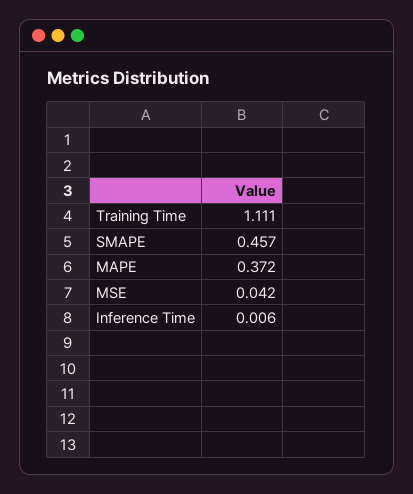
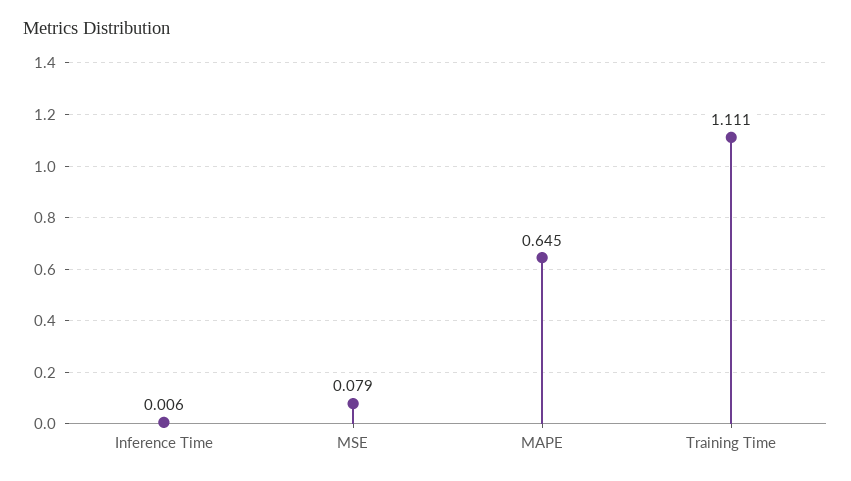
  {
    "Training Time": 1.111,
-   "SMAPE": 0.457,
-   "MAPE": 0.372,
+   "MAPE": 0.645,
-   "MSE": 0.042,
+   "MSE": 0.079,
    "Inference Time": 0.006
  }

